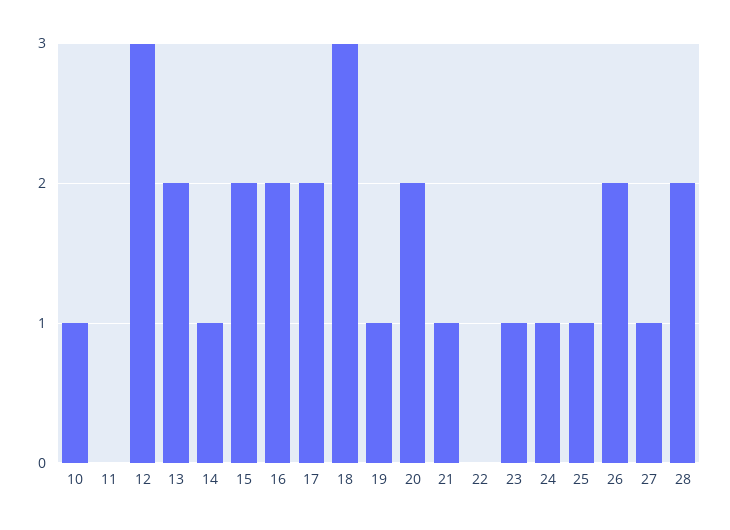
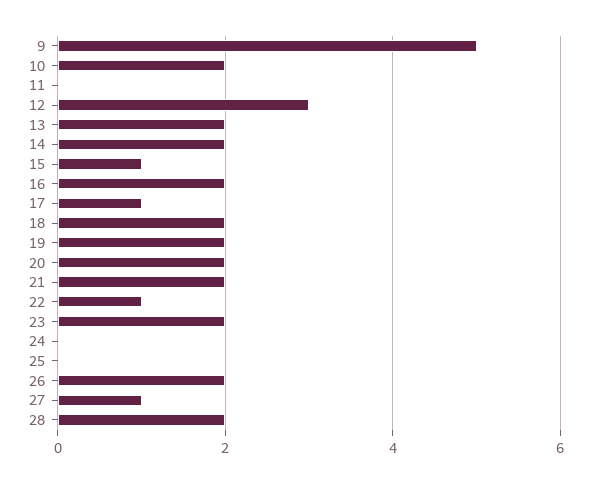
  {
-   "10": 1,
+   "10": 2,
    "11": 0,
    "12": 3,
    "13": 2,
-   "14": 1,
+   "14": 2,
-   "15": 2,
+   "15": 1,
    "16": 2,
-   "17": 2,
+   "17": 1,
-   "18": 3,
+   "18": 2,
-   "19": 1,
+   "19": 2,
    "20": 2,
-   "21": 1,
+   "21": 2,
-   "22": 0,
+   "22": 1,
-   "23": 1,
+   "23": 2,
-   "24": 1,
+   "24": 0,
-   "25": 1,
+   "25": 0,
    "26": 2,
    "27": 1,
-   "28": 2
+   "28": 2,
+   "9": 5
  }

